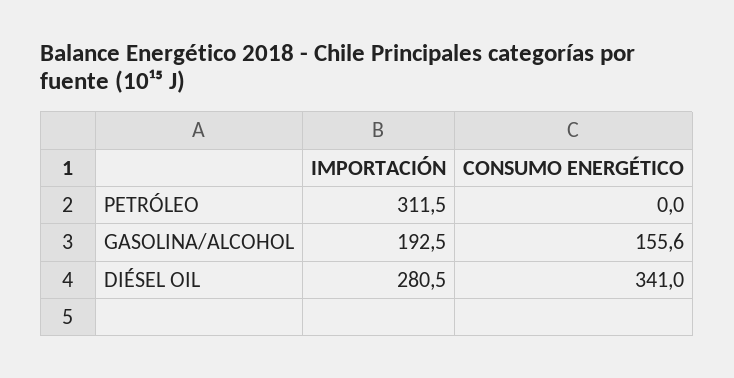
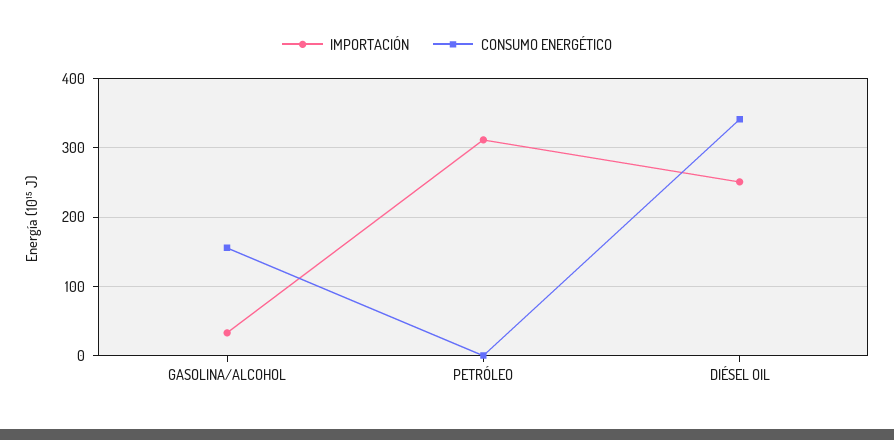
  {
    "IMPORTACIÓN": {
      "PETRÓLEO": 311.5,
-     "GASOLINA/ALCOHOL": 192.5,
+     "GASOLINA/ALCOHOL": 30,
-     "DIÉSEL OIL": 280.5
+     "DIÉSEL OIL": 250
    },
    "CONSUMO ENERGÉTICO": {
      "PETRÓLEO": 0,
      "GASOLINA/ALCOHOL": 155.6,
      "DIÉSEL OIL": 341
    }
  }

